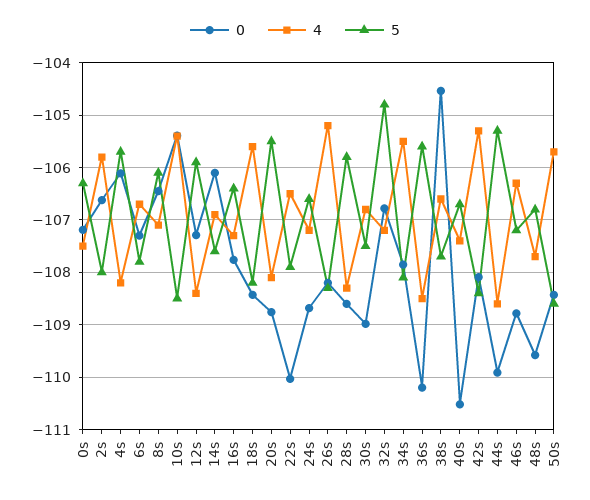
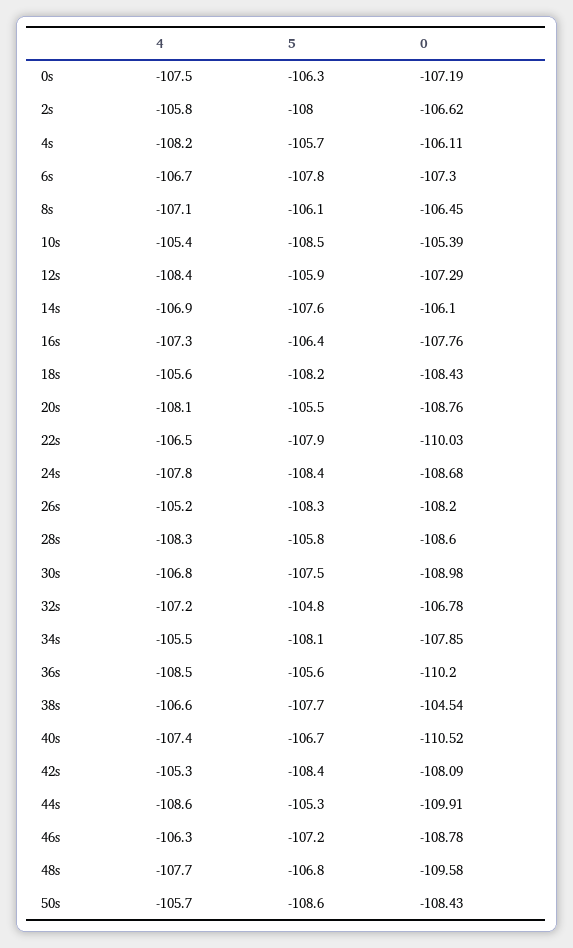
  {
    "0": {
      "0s": -107.19,
      "2s": -106.62,
      "4s": -106.11,
      "6s": -107.3,
      "8s": -106.45,
      "10s": -105.39,
      "12s": -107.29,
      "14s": -106.1,
      "16s": -107.76,
      "18s": -108.43,
      "20s": -108.76,
      "22s": -110.03,
      "24s": -108.68,
      "26s": -108.2,
      "28s": -108.6,
      "30s": -108.98,
      "32s": -106.78,
      "34s": -107.85,
      "36s": -110.2,
      "38s": -104.54,
      "40s": -110.52,
      "42s": -108.09,
      "44s": -109.91,
      "46s": -108.78,
      "48s": -109.58,
      "50s": -108.43
    },
    "4": {
      "0s": -107.5,
      "2s": -105.8,
      "4s": -108.2,
      "6s": -106.7,
      "8s": -107.1,
      "10s": -105.4,
      "12s": -108.4,
      "14s": -106.9,
      "16s": -107.3,
      "18s": -105.6,
      "20s": -108.1,
      "22s": -106.5,
-     "24s": -107.2,
+     "24s": -107.8,
      "26s": -105.2,
      "28s": -108.3,
      "30s": -106.8,
      "32s": -107.2,
      "34s": -105.5,
      "36s": -108.5,
      "38s": -106.6,
      "40s": -107.4,
      "42s": -105.3,
      "44s": -108.6,
      "46s": -106.3,
      "48s": -107.7,
      "50s": -105.7
    },
    "5": {
      "0s": -106.3,
      "2s": -108,
      "4s": -105.7,
      "6s": -107.8,
      "8s": -106.1,
      "10s": -108.5,
      "12s": -105.9,
      "14s": -107.6,
      "16s": -106.4,
      "18s": -108.2,
      "20s": -105.5,
      "22s": -107.9,
-     "24s": -106.6,
+     "24s": -108.4,
      "26s": -108.3,
      "28s": -105.8,
      "30s": -107.5,
      "32s": -104.8,
      "34s": -108.1,
      "36s": -105.6,
      "38s": -107.7,
      "40s": -106.7,
      "42s": -108.4,
      "44s": -105.3,
      "46s": -107.2,
      "48s": -106.8,
      "50s": -108.6
    }
  }

